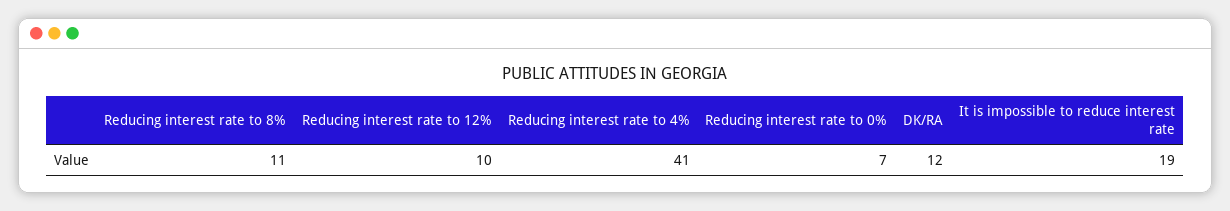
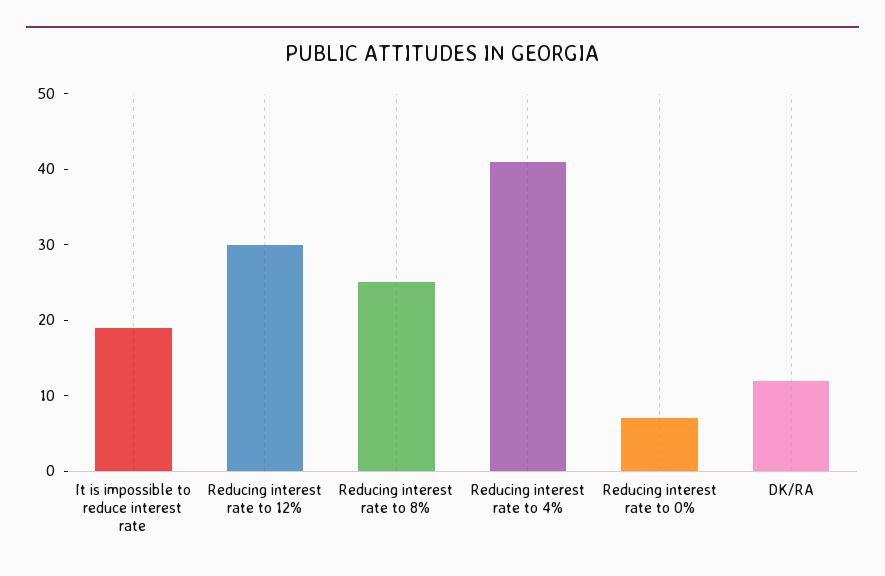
  {
-   "Reducing interest rate to 8%": 11,
+   "Reducing interest rate to 8%": 25,
-   "Reducing interest rate to 12%": 10,
+   "Reducing interest rate to 12%": 30,
    "Reducing interest rate to 4%": 41,
    "Reducing interest rate to 0%": 7,
    "DK/RA": 12,
    "It is impossible to reduce interest rate": 19
  }

